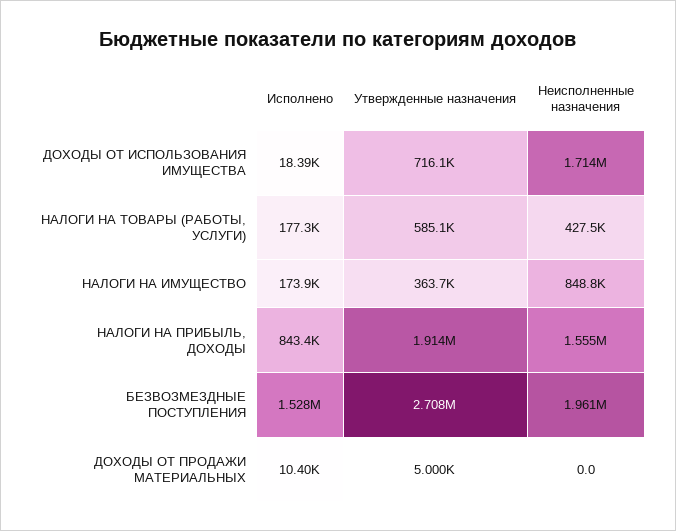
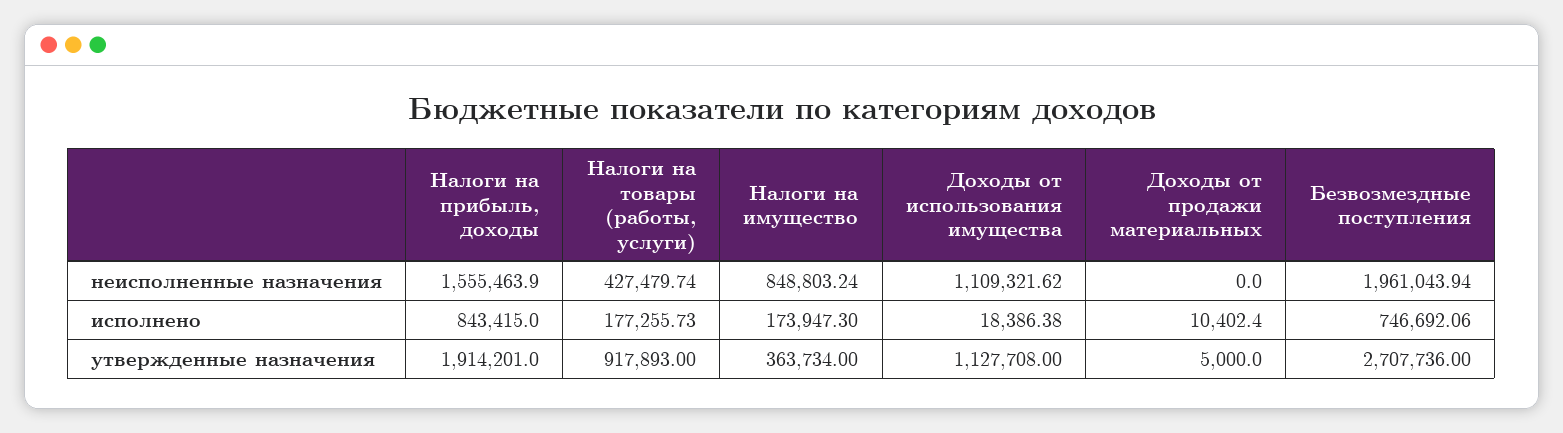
  {
    "Исполнено": {
      "ДОХОДЫ ОТ ИСПОЛЬЗОВАНИЯ ИМУЩЕСТВА": 18386.38,
      "НАЛОГИ НА ТОВАРЫ (РАБОТЫ, УСЛУГИ)": 177255.73,
      "НАЛОГИ НА ИМУЩЕСТВО": 173947.3,
      "НАЛОГИ НА ПРИБЫЛЬ, ДОХОДЫ": 843415,
-     "БЕЗВОЗМЕЗДНЫЕ ПОСТУПЛЕНИЯ": 1528000,
+     "БЕЗВОЗМЕЗДНЫЕ ПОСТУПЛЕНИЯ": 746692.06,
      "ДОХОДЫ ОТ ПРОДАЖИ МАТЕРИАЛЬНЫХ": 10402.4
    },
    "Утвержденные назначения": {
-     "ДОХОДЫ ОТ ИСПОЛЬЗОВАНИЯ ИМУЩЕСТВА": 716100,
+     "ДОХОДЫ ОТ ИСПОЛЬЗОВАНИЯ ИМУЩЕСТВА": 1127708,
-     "НАЛОГИ НА ТОВАРЫ (РАБОТЫ, УСЛУГИ)": 585100,
+     "НАЛОГИ НА ТОВАРЫ (РАБОТЫ, УСЛУГИ)": 917893,
      "НАЛОГИ НА ИМУЩЕСТВО": 363734,
      "НАЛОГИ НА ПРИБЫЛЬ, ДОХОДЫ": 1914201,
      "БЕЗВОЗМЕЗДНЫЕ ПОСТУПЛЕНИЯ": 2707736,
      "ДОХОДЫ ОТ ПРОДАЖИ МАТЕРИАЛЬНЫХ": 5000
    },
    "Неисполненные назначения": {
-     "ДОХОДЫ ОТ ИСПОЛЬЗОВАНИЯ ИМУЩЕСТВА": 1714000,
+     "ДОХОДЫ ОТ ИСПОЛЬЗОВАНИЯ ИМУЩЕСТВА": 1109321.62,
      "НАЛОГИ НА ТОВАРЫ (РАБОТЫ, УСЛУГИ)": 427479.74,
      "НАЛОГИ НА ИМУЩЕСТВО": 848803.24,
      "НАЛОГИ НА ПРИБЫЛЬ, ДОХОДЫ": 1555463.9,
      "БЕЗВОЗМЕЗДНЫЕ ПОСТУПЛЕНИЯ": 1961043.94,
      "ДОХОДЫ ОТ ПРОДАЖИ МАТЕРИАЛЬНЫХ": 0
    }
  }

